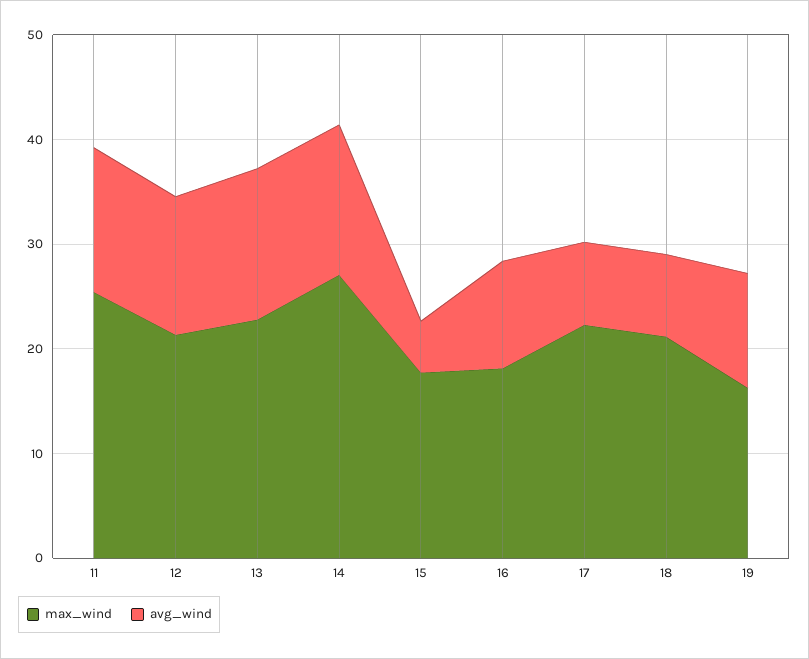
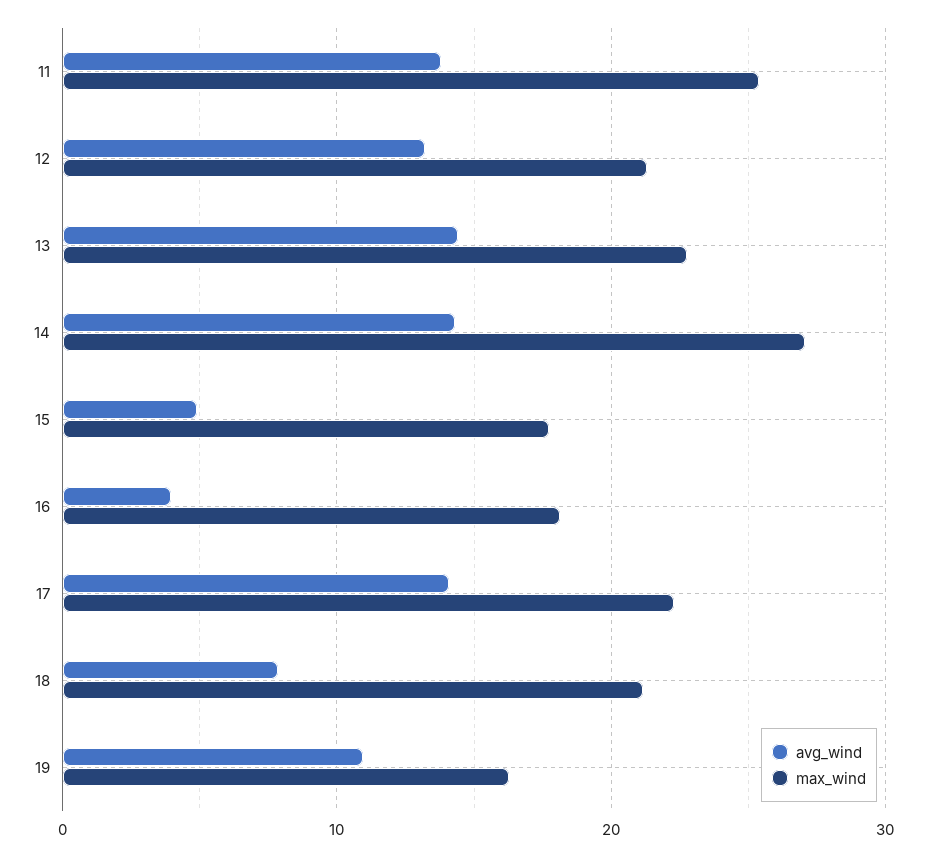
  {
    "max_wind": {
      "11": 25,
      "12": 21,
      "13": 23,
      "14": 27,
      "15": 18,
      "16": 18,
      "17": 22,
      "18": 21,
      "19": 16
    },
    "avg_wind": {
      "11": 14,
      "12": 13,
      "13": 14,
      "14": 14,
      "15": 5,
-     "16": 10,
+     "16": 4,
-     "17": 8,
+     "17": 14,
      "18": 8,
      "19": 11
    }
  }

